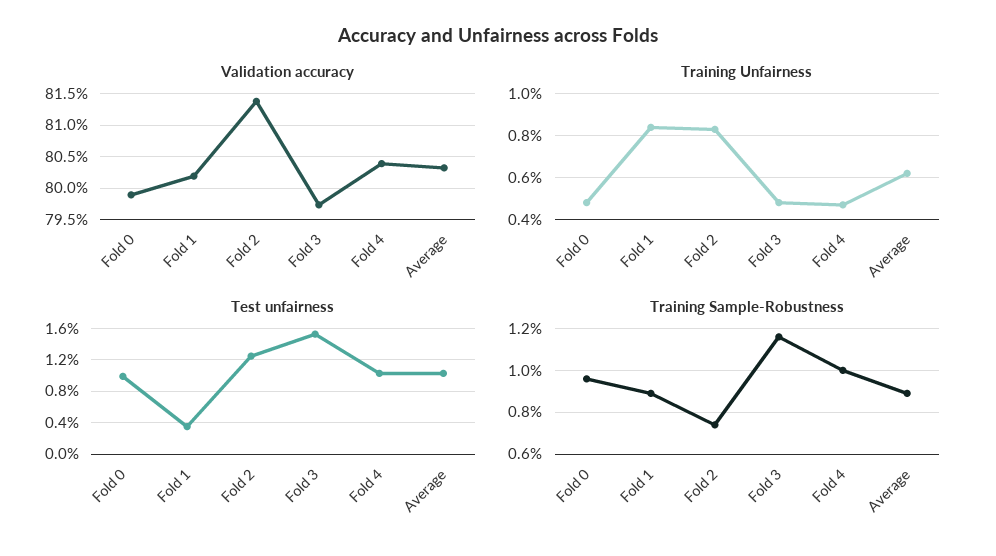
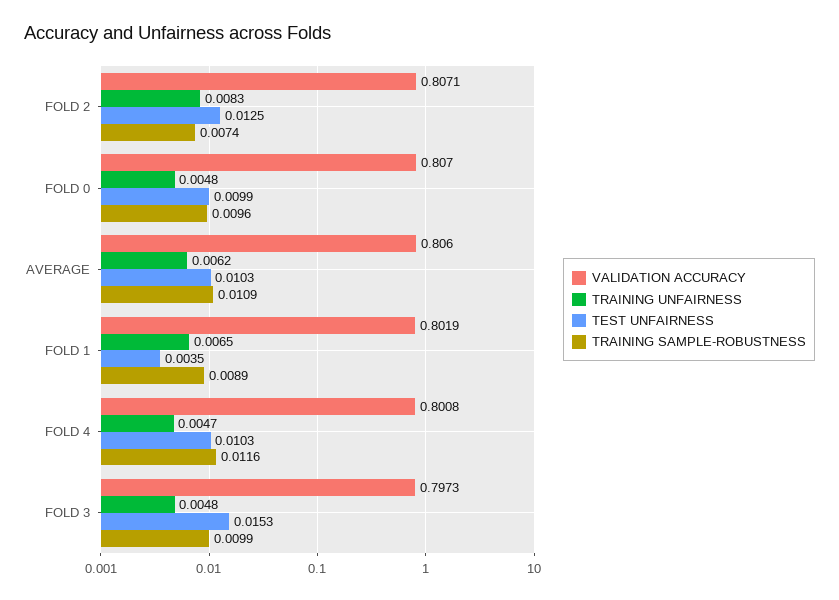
  {
    "Validation accuracy": {
-     "Fold 0": 0.799,
+     "Fold 0": 0.807,
      "Fold 1": 0.8019,
-     "Fold 2": 0.814,
+     "Fold 2": 0.8071,
      "Fold 3": 0.7973,
-     "Fold 4": 0.804,
+     "Fold 4": 0.8008,
-     "Average": 0.803
+     "Average": 0.806
    },
    "Training Unfairness": {
      "Fold 0": 0.0048,
-     "Fold 1": 0.0085,
+     "Fold 1": 0.0065,
      "Fold 2": 0.0083,
      "Fold 3": 0.0048,
      "Fold 4": 0.0047,
      "Average": 0.0062
    },
    "Test unfairness": {
      "Fold 0": 0.0099,
      "Fold 1": 0.0035,
      "Fold 2": 0.0125,
      "Fold 3": 0.0153,
      "Fold 4": 0.0103,
      "Average": 0.0103
    },
    "Training Sample-Robustness": {
      "Fold 0": 0.0096,
      "Fold 1": 0.0089,
      "Fold 2": 0.0074,
-     "Fold 3": 0.0115,
+     "Fold 3": 0.0099,
-     "Fold 4": 0.01,
+     "Fold 4": 0.0116,
-     "Average": 0.009
+     "Average": 0.0109
    }
  }

